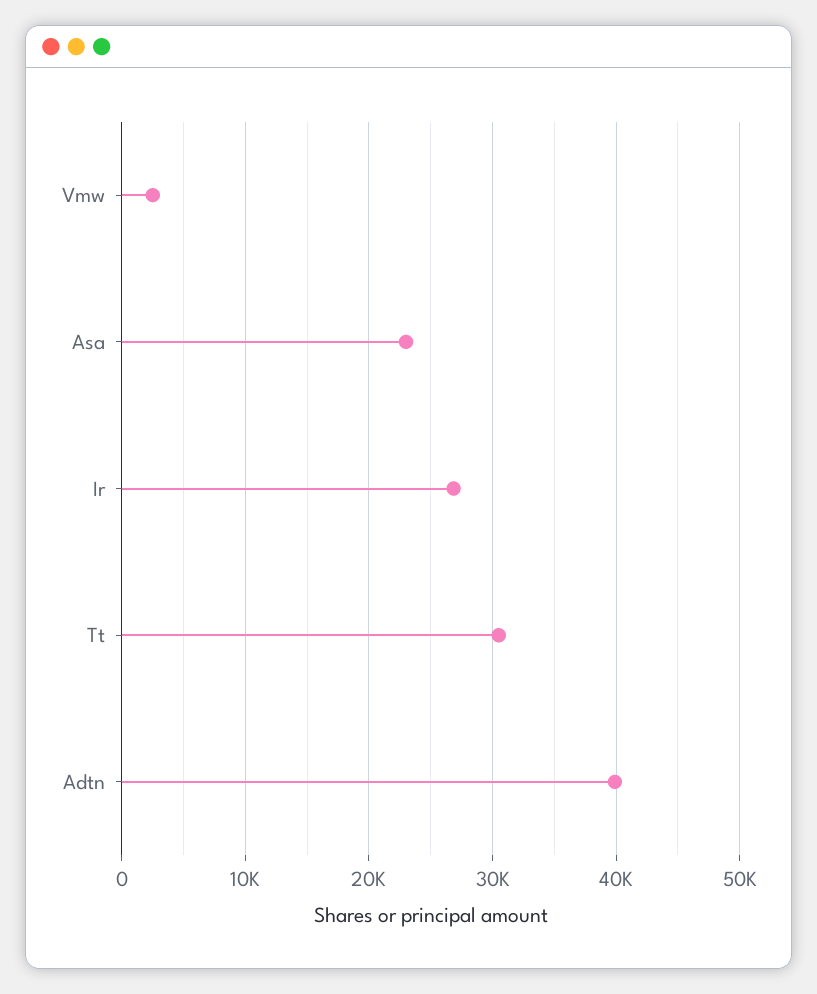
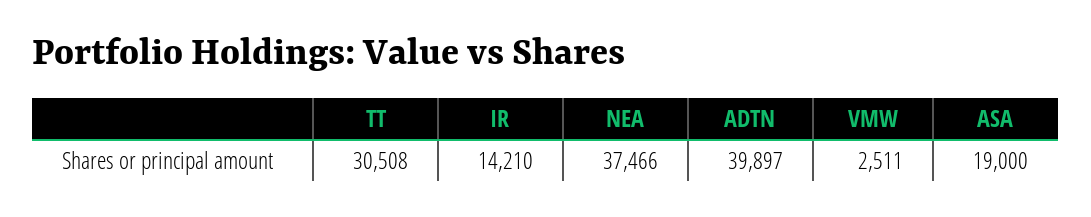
  {
    "Vmw": 2511,
-   "Asa": 23000,
+   "Asa": 19000,
-   "Ir": 27000,
+   "Ir": 14210,
    "Tt": 30508,
-   "Adtn": 39897
+   "Adtn": 39897,
+   "NEA": 37466
  }

